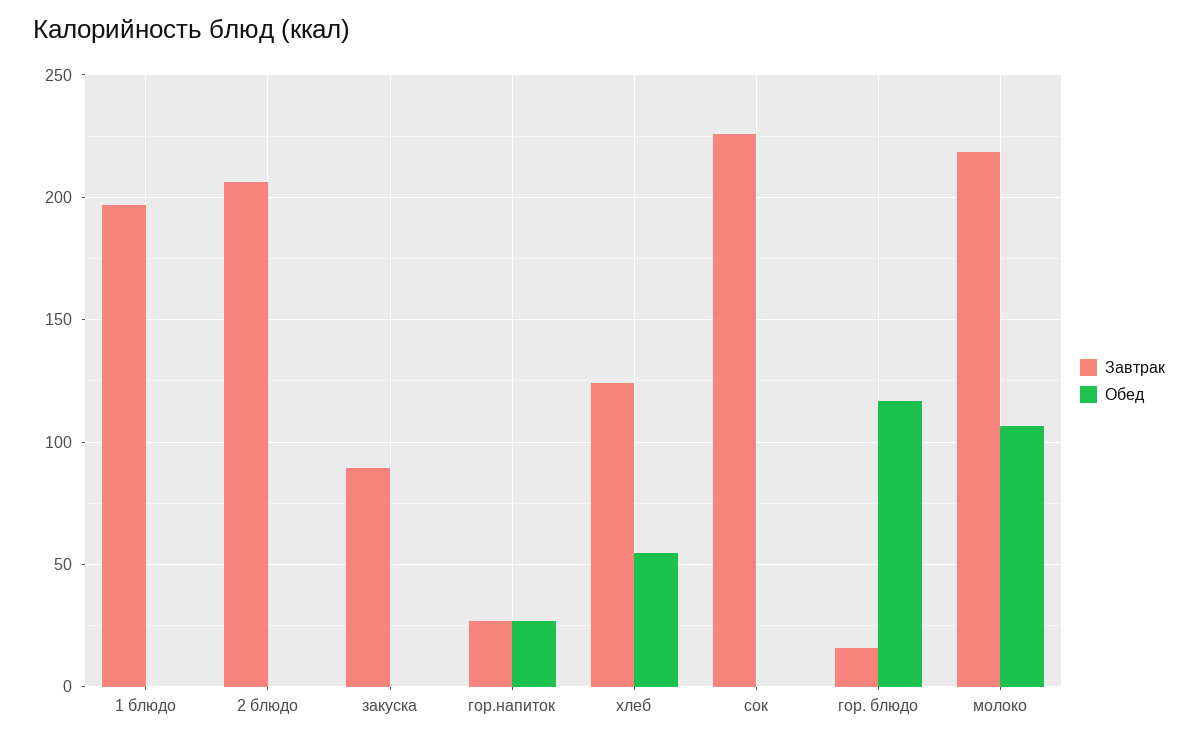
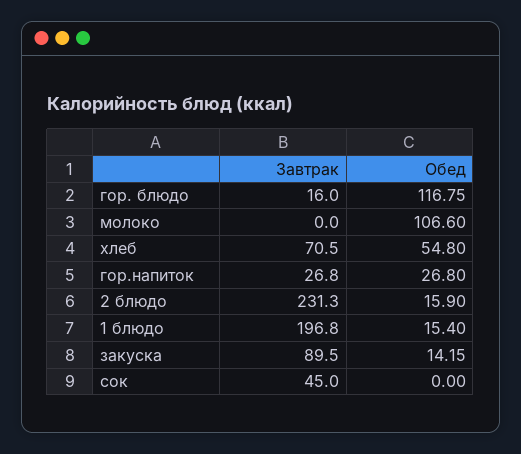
  {
    "Завтрак": {
      "1 блюдо": 196.8,
-     "2 блюдо": 205,
+     "2 блюдо": 231.3,
      "закуска": 89.5,
      "гор.напиток": 26.8,
-     "хлеб": 125,
+     "хлеб": 70.5,
-     "сок": 225,
+     "сок": 45,
      "гор. блюдо": 16,
-     "молоко": 220
+     "молоко": 0
    },
    "Обед": {
-     "1 блюдо": 0,
+     "1 блюдо": 15.4,
-     "2 блюдо": 0,
+     "2 блюдо": 15.9,
-     "закуска": 0,
+     "закуска": 14.15,
      "гор.напиток": 26.8,
      "хлеб": 54.8,
      "сок": 0,
      "гор. блюдо": 116.75,
      "молоко": 106.6
    }
  }

